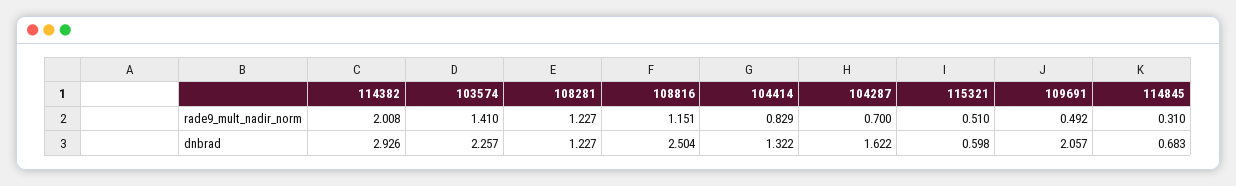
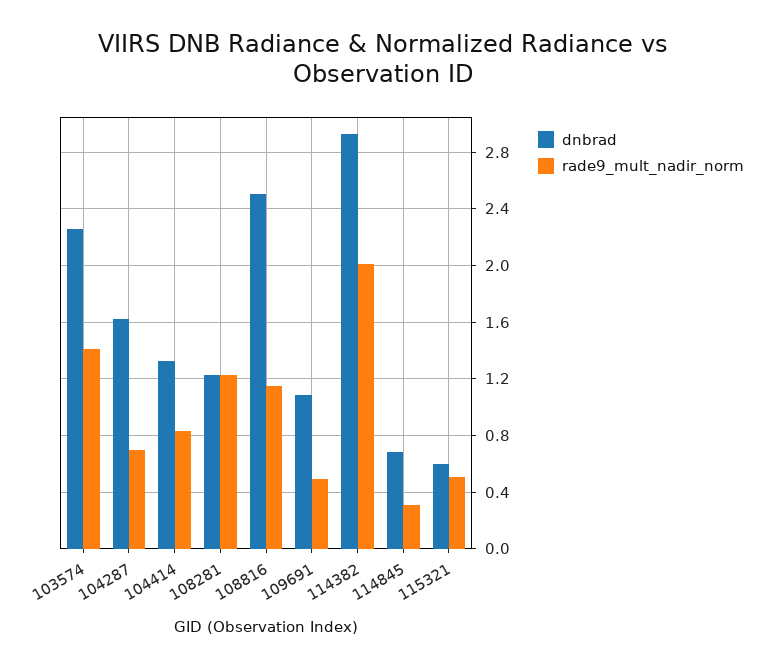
  {
    "rade9_mult_nadir_norm": {
      "114382": 2.008,
      "103574": 1.41,
      "108281": 1.227,
      "108816": 1.151,
      "104414": 0.829,
      "104287": 0.7,
      "115321": 0.51,
      "109691": 0.492,
      "114845": 0.31
    },
    "dnbrad": {
      "114382": 2.926,
      "103574": 2.257,
      "108281": 1.227,
      "108816": 2.504,
      "104414": 1.322,
      "104287": 1.622,
      "115321": 0.598,
-     "109691": 2.057,
+     "109691": 1.1,
      "114845": 0.683
    }
  }

